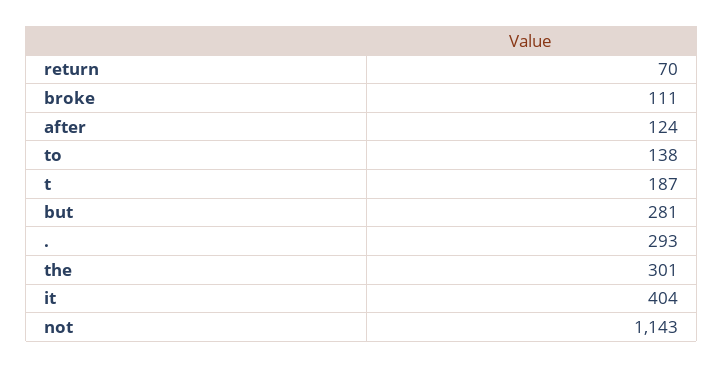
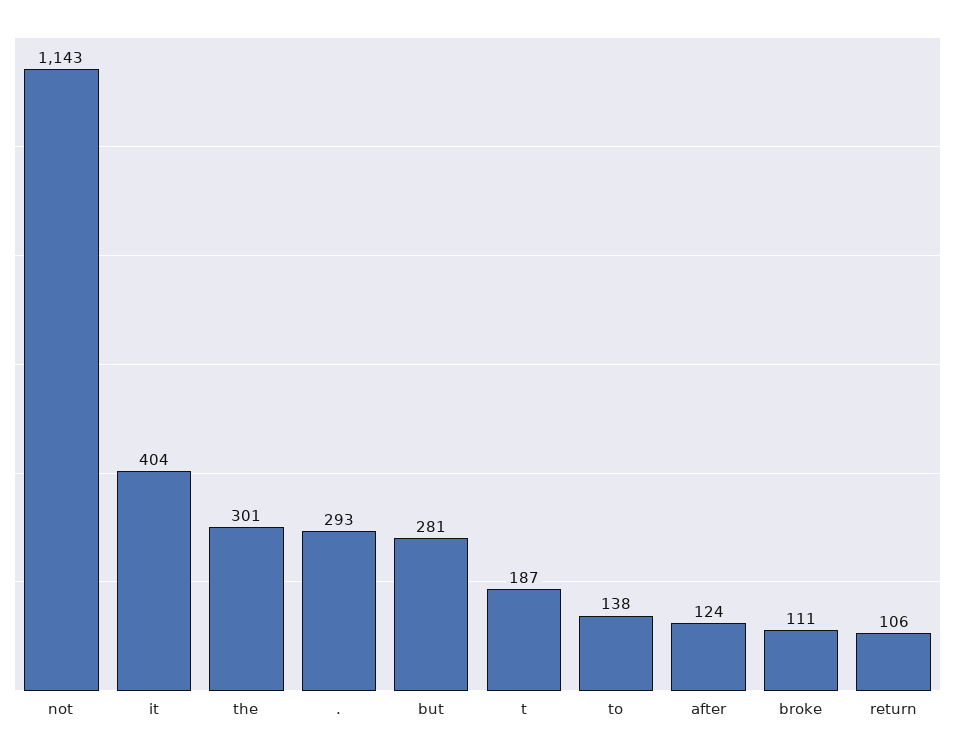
  {
-   "return": 70,
+   "return": 106,
    "broke": 111,
    "after": 124,
    "to": 138,
    "t": 187,
    "but": 281,
    ".": 293,
    "the": 301,
    "it": 404,
    "not": 1143
  }

